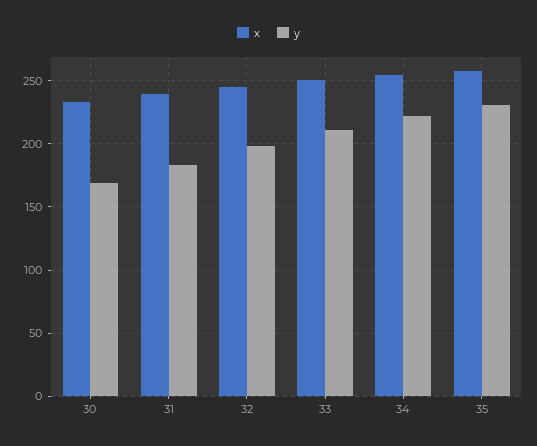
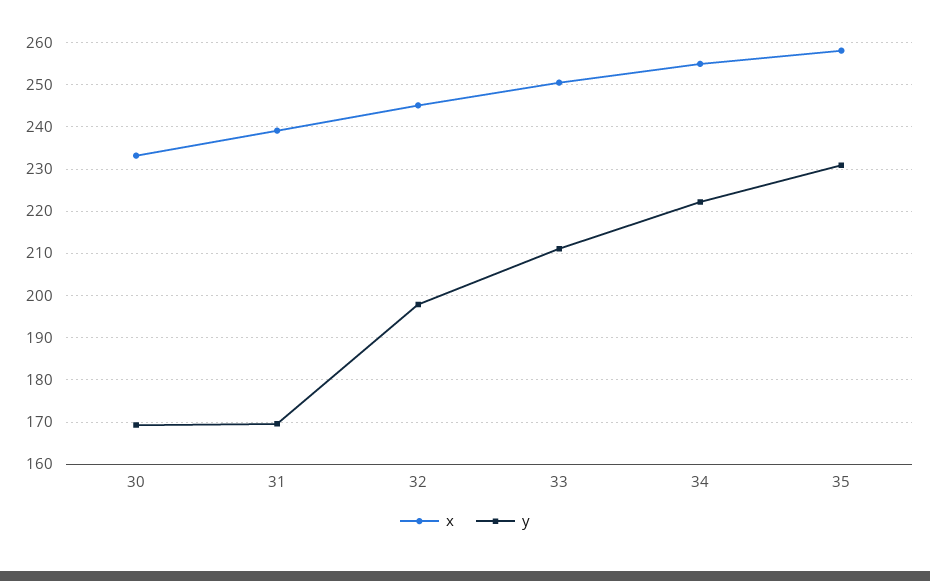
  {
    "x": {
      "30": 234,
      "31": 240,
      "32": 246,
      "33": 250,
      "34": 254,
      "35": 258
    },
    "y": {
      "30": 170,
-     "31": 185,
+     "31": 170,
      "32": 198,
      "33": 212,
      "34": 222,
      "35": 230
    }
  }

